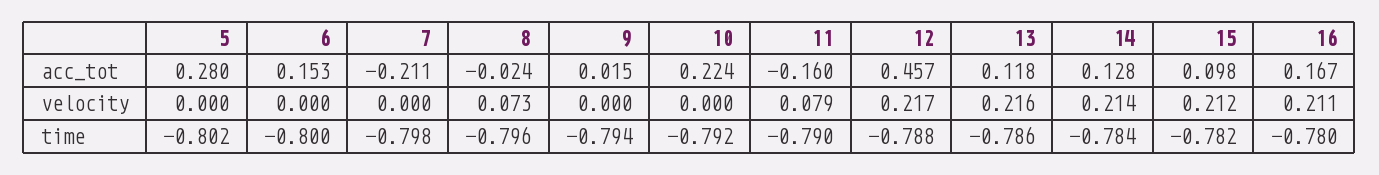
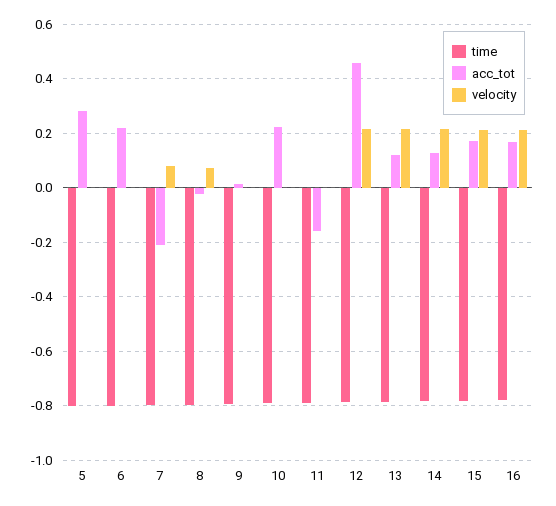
  {
    "acc_tot": {
      "5": 0.28,
-     "6": 0.153,
+     "6": 0.225,
      "7": -0.211,
      "8": -0.024,
      "9": 0.015,
      "10": 0.224,
      "11": -0.16,
      "12": 0.457,
      "13": 0.118,
      "14": 0.128,
-     "15": 0.098,
+     "15": 0.175,
      "16": 0.167
    },
    "velocity": {
      "5": 0,
      "6": 0,
-     "7": 0,
+     "7": 0.075,
      "8": 0.073,
      "9": 0,
      "10": 0,
-     "11": 0.079,
+     "11": 0,
      "12": 0.217,
      "13": 0.216,
      "14": 0.214,
      "15": 0.212,
      "16": 0.211
    },
    "time": {
      "5": -0.802,
      "6": -0.8,
      "7": -0.798,
      "8": -0.796,
      "9": -0.794,
      "10": -0.792,
      "11": -0.79,
      "12": -0.788,
      "13": -0.786,
      "14": -0.784,
      "15": -0.782,
      "16": -0.78
    }
  }

